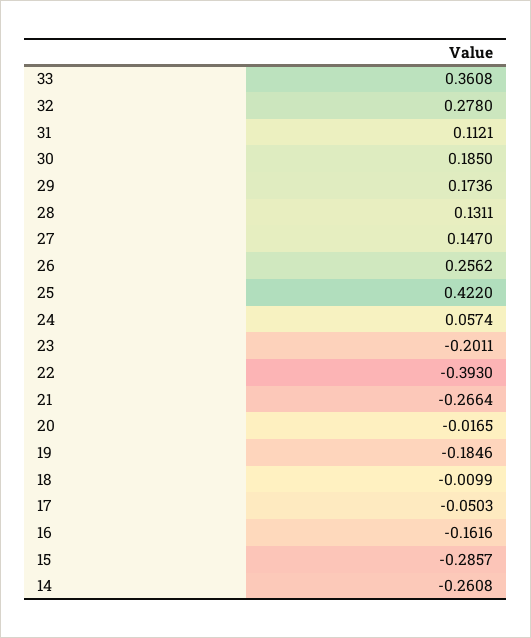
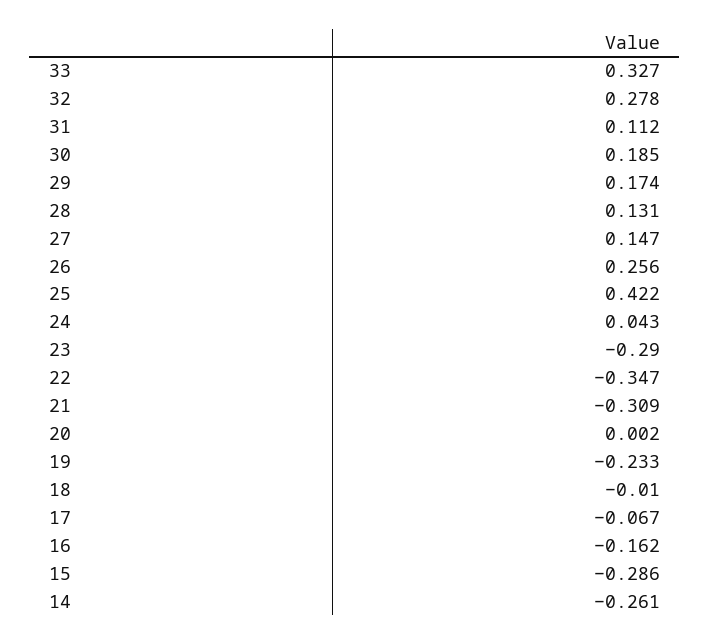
  {
-   "33": 0.3608,
+   "33": 0.327,
    "32": 0.278,
    "31": 0.1121,
    "30": 0.185,
    "29": 0.1736,
    "28": 0.1311,
    "27": 0.147,
    "26": 0.2562,
    "25": 0.422,
-   "24": 0.0574,
+   "24": 0.043,
-   "23": -0.2011,
+   "23": -0.29,
-   "22": -0.393,
+   "22": -0.347,
-   "21": -0.2664,
+   "21": -0.309,
-   "20": -0.0165,
+   "20": 0.002,
-   "19": -0.1846,
+   "19": -0.233,
    "18": -0.0099,
-   "17": -0.0503,
+   "17": -0.067,
    "16": -0.1616,
    "15": -0.2857,
    "14": -0.2608
  }

